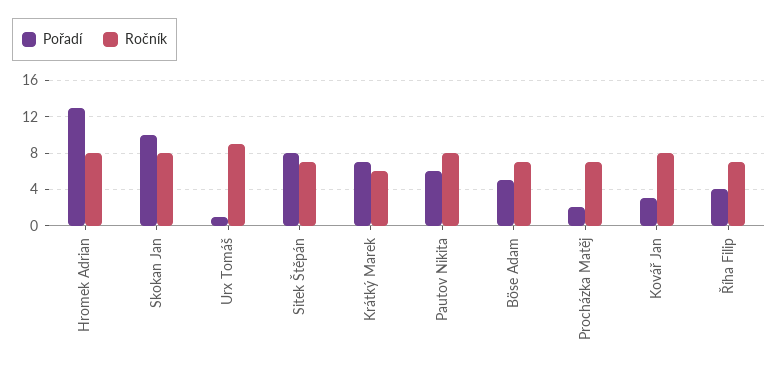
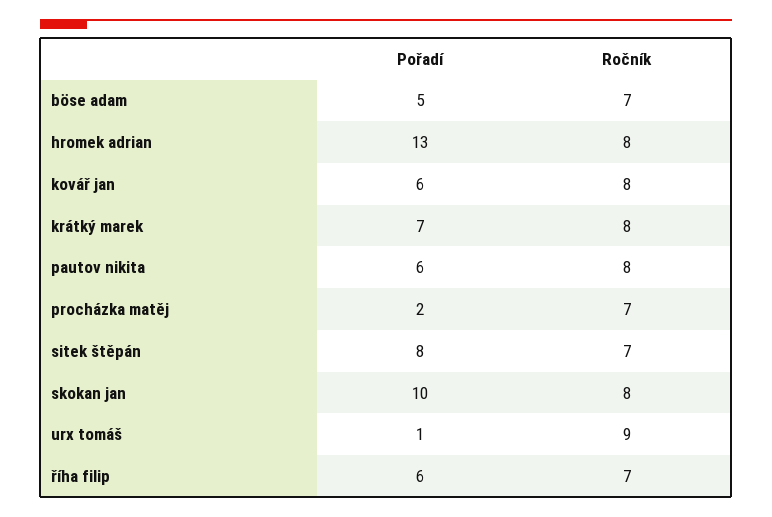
  {
    "Pořadí": {
      "Hromek Adrian": 13,
      "Skokan Jan": 10,
      "Urx Tomáš": 1,
      "Sitek Štěpán": 8,
      "Krátký Marek": 7,
      "Pautov Nikita": 6,
      "Böse Adam": 5,
      "Procházka Matěj": 2,
-     "Kovář Jan": 3,
+     "Kovář Jan": 6,
-     "Říha Filip": 4
+     "Říha Filip": 6
    },
    "Ročník": {
      "Hromek Adrian": 8,
      "Skokan Jan": 8,
      "Urx Tomáš": 9,
      "Sitek Štěpán": 7,
-     "Krátký Marek": 6,
+     "Krátký Marek": 8,
      "Pautov Nikita": 8,
      "Böse Adam": 7,
      "Procházka Matěj": 7,
      "Kovář Jan": 8,
      "Říha Filip": 7
    }
  }

